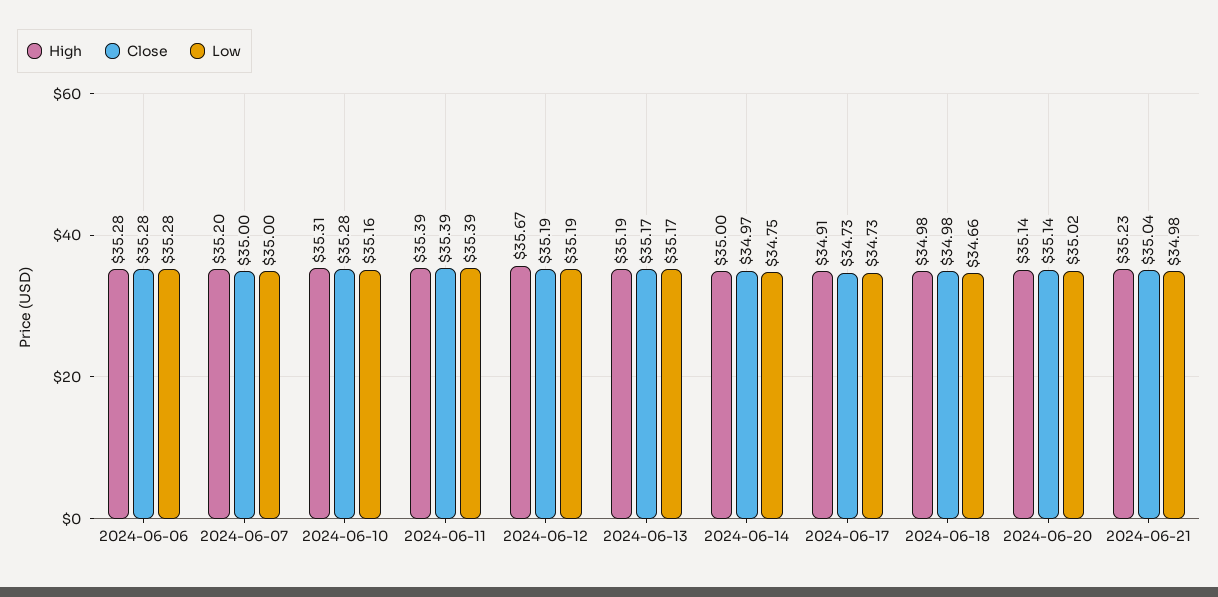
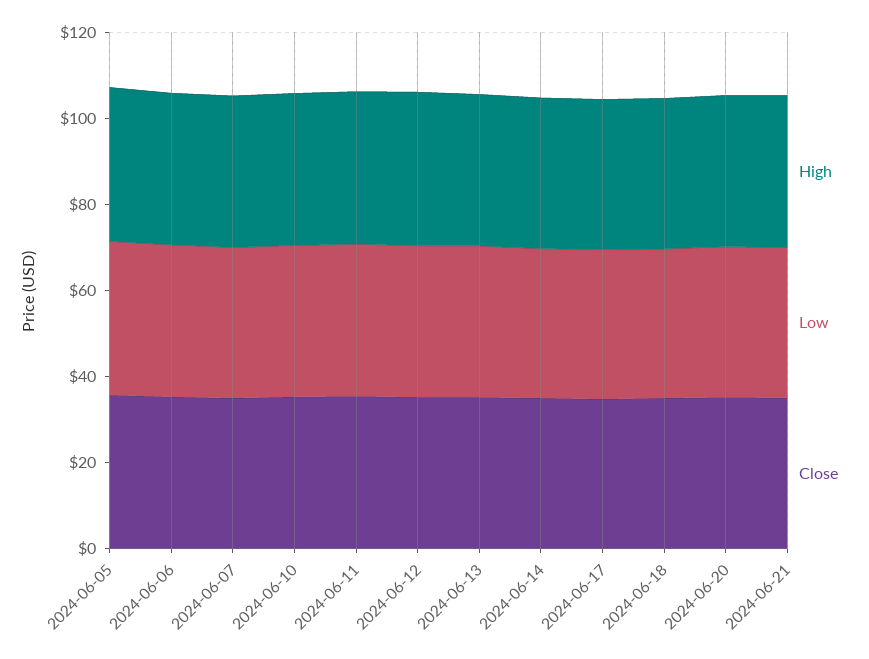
  {
    "High": {
      "2024-06-06": 35.28,
      "2024-06-07": 35.2,
      "2024-06-10": 35.31,
      "2024-06-11": 35.39,
      "2024-06-12": 35.67,
      "2024-06-13": 35.19,
      "2024-06-14": 35,
      "2024-06-17": 34.91,
      "2024-06-18": 34.98,
      "2024-06-20": 35.14,
-     "2024-06-21": 35.23
+     "2024-06-21": 35.23,
+     "2024-06-05": 35
    },
    "Close": {
      "2024-06-06": 35.28,
      "2024-06-07": 35,
      "2024-06-10": 35.28,
      "2024-06-11": 35.39,
      "2024-06-12": 35.19,
      "2024-06-13": 35.17,
      "2024-06-14": 34.97,
      "2024-06-17": 34.73,
      "2024-06-18": 34.98,
      "2024-06-20": 35.14,
-     "2024-06-21": 35.04
+     "2024-06-21": 35.04,
+     "2024-06-05": 35
    },
    "Low": {
      "2024-06-06": 35.28,
      "2024-06-07": 35,
      "2024-06-10": 35.16,
      "2024-06-11": 35.39,
      "2024-06-12": 35.19,
      "2024-06-13": 35.17,
      "2024-06-14": 34.75,
      "2024-06-17": 34.73,
      "2024-06-18": 34.66,
      "2024-06-20": 35.02,
-     "2024-06-21": 34.98
+     "2024-06-21": 34.98,
+     "2024-06-05": 35
    }
  }

